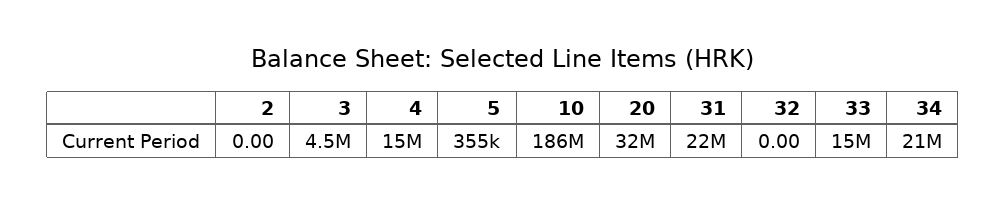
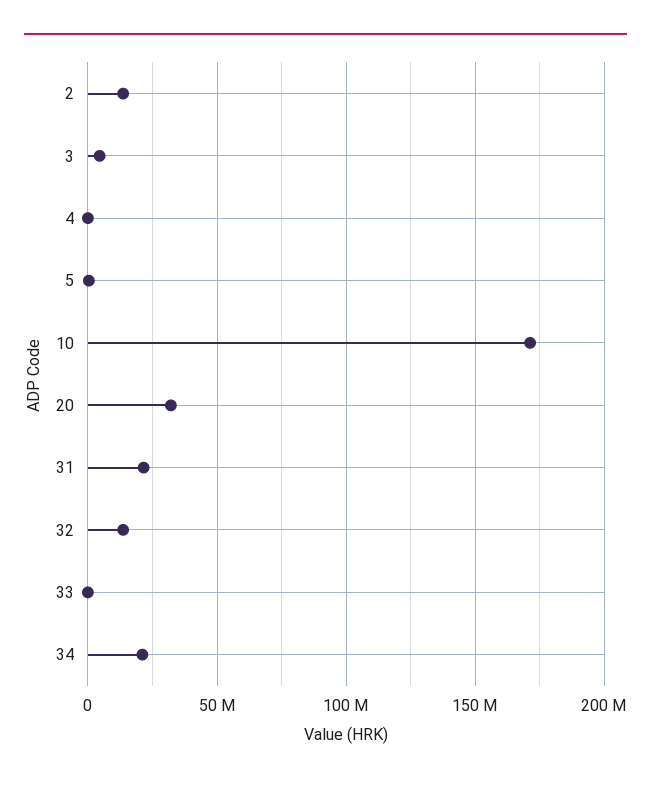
  {
-   "2": 0,
+   "2": 15000000,
    "3": 4500000,
-   "4": 15000000,
+   "4": 0,
    "5": 355000,
-   "10": 186000000,
+   "10": 170000000,
    "20": 32000000,
    "31": 22000000,
-   "32": 0,
+   "32": 15000000,
-   "33": 15000000,
+   "33": 0,
    "34": 21000000
  }

